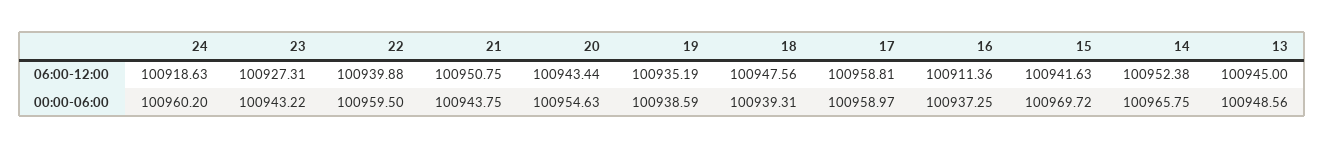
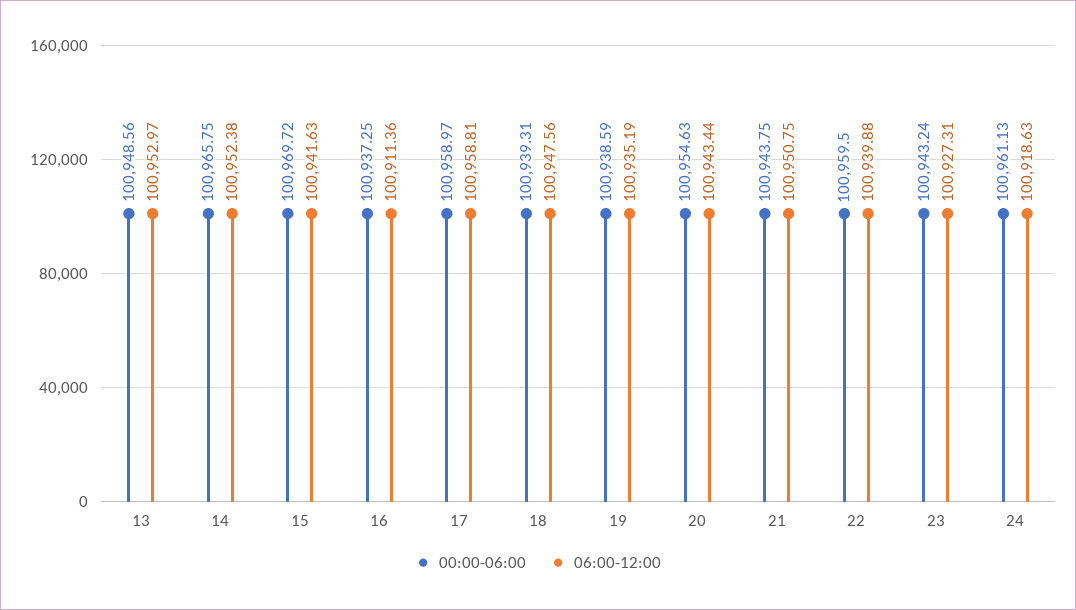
  {
    "06:00-12:00": {
      "24": 100918.63,
      "23": 100927.31,
      "22": 100939.88,
      "21": 100950.75,
      "20": 100943.44,
      "19": 100935.19,
      "18": 100947.56,
      "17": 100958.81,
      "16": 100911.36,
      "15": 100941.63,
      "14": 100952.38,
-     "13": 100945
+     "13": 100952.97
    },
    "00:00-06:00": {
-     "24": 100960.2,
+     "24": 100961.13,
-     "23": 100943.22,
+     "23": 100943.24,
      "22": 100959.5,
      "21": 100943.75,
      "20": 100954.63,
      "19": 100938.59,
      "18": 100939.31,
      "17": 100958.97,
      "16": 100937.25,
      "15": 100969.72,
      "14": 100965.75,
      "13": 100948.56
    }
  }

